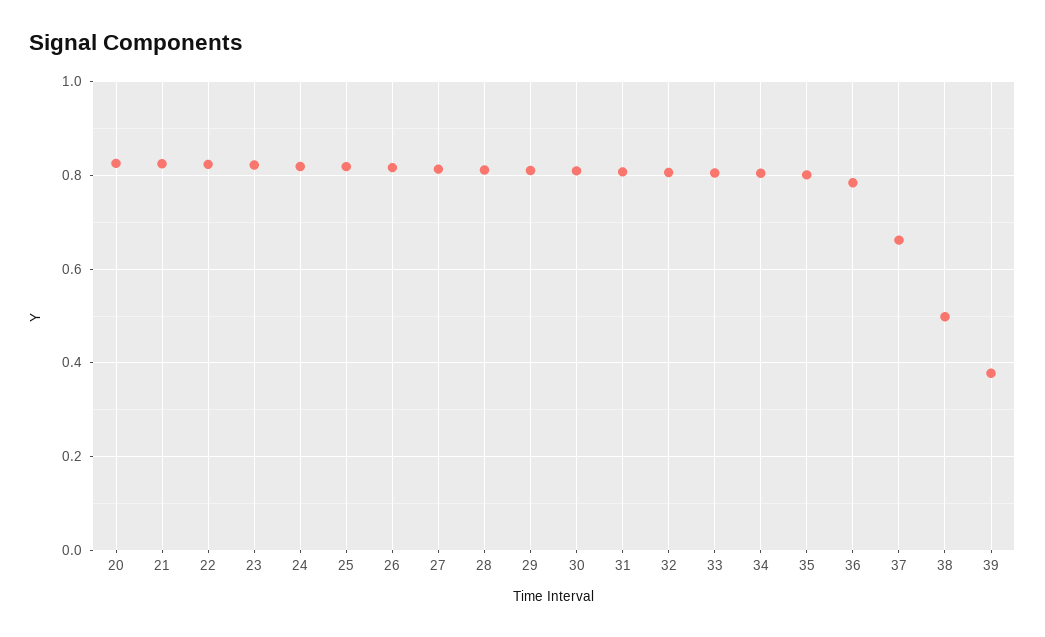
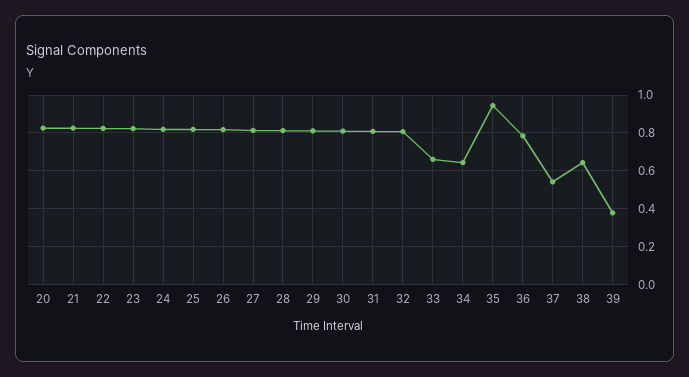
  {
    "20": 0.82,
    "21": 0.82,
    "22": 0.82,
    "23": 0.82,
    "24": 0.82,
    "25": 0.82,
    "26": 0.82,
    "27": 0.82,
    "28": 0.82,
    "29": 0.82,
    "30": 0.82,
    "31": 0.8,
    "32": 0.8,
-   "33": 0.8,
+   "33": 0.65,
-   "34": 0.8,
+   "34": 0.65,
-   "35": 0.8,
+   "35": 0.95,
    "36": 0.78,
-   "37": 0.66,
+   "37": 0.55,
-   "38": 0.5,
+   "38": 0.65,
    "39": 0.38
  }

